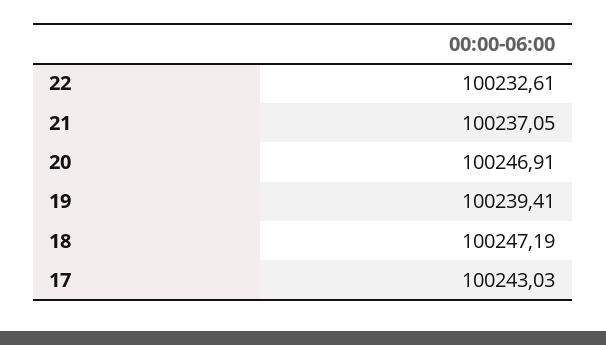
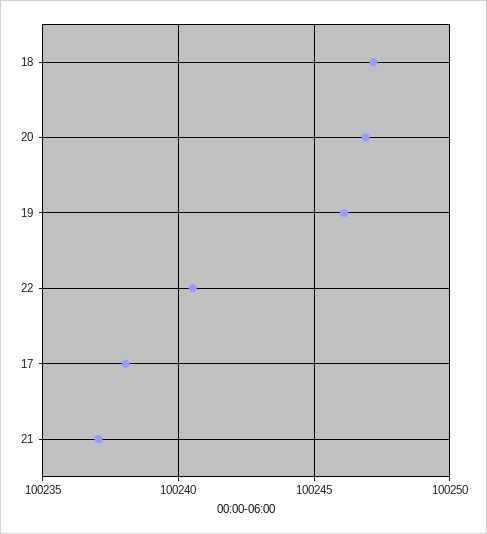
  {
-   "22": 100232.61,
+   "22": 100240.5,
    "21": 100237.05,
    "20": 100246.91,
-   "19": 100239.41,
+   "19": 100246,
    "18": 100247.19,
-   "17": 100243.03
+   "17": 100238
  }

